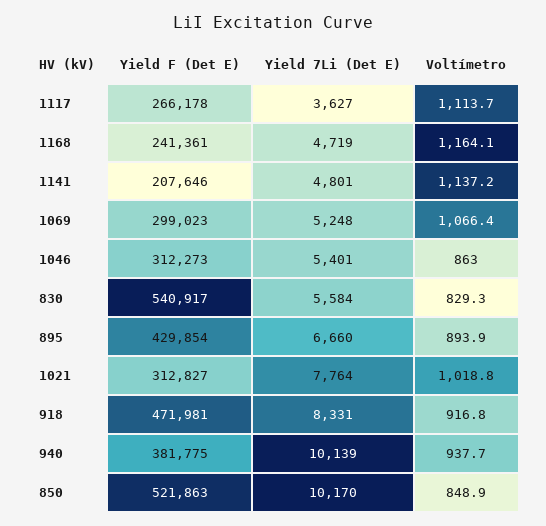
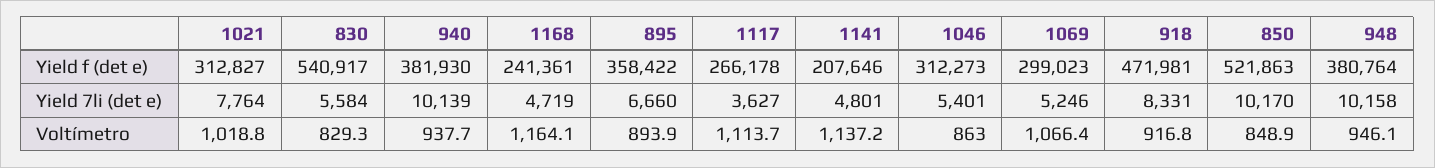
  {
    "Yield F (Det E)": {
      "1117": 266178,
      "1168": 241361,
      "1141": 207646,
      "1069": 299023,
      "1046": 312273,
      "830": 540917,
-     "895": 429854,
+     "895": 358422,
      "1021": 312827,
      "918": 471981,
-     "940": 381775,
+     "940": 381930,
-     "850": 521863
+     "850": 521863,
+     "948": 380764
    },
    "Yield 7Li (Det E)": {
      "1117": 3627,
      "1168": 4719,
      "1141": 4801,
-     "1069": 5248,
+     "1069": 5246,
      "1046": 5401,
      "830": 5584,
      "895": 6660,
      "1021": 7764,
      "918": 8331,
      "940": 10139,
-     "850": 10170
+     "850": 10170,
+     "948": 10158
    },
    "Voltímetro": {
      "1117": 1113.7,
      "1168": 1164.1,
      "1141": 1137.2,
      "1069": 1066.4,
      "1046": 863,
      "830": 829.3,
      "895": 893.9,
      "1021": 1018.8,
      "918": 916.8,
      "940": 937.7,
-     "850": 848.9
+     "850": 848.9,
+     "948": 946.1
    }
  }

